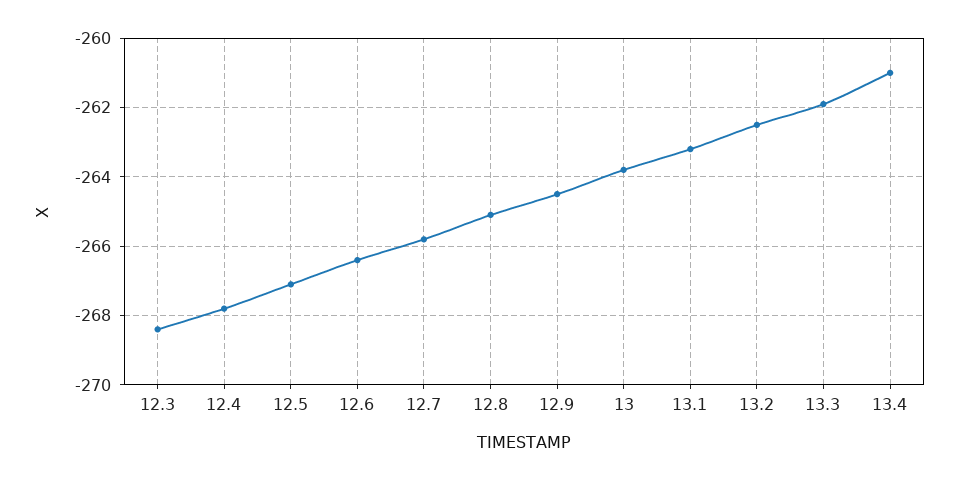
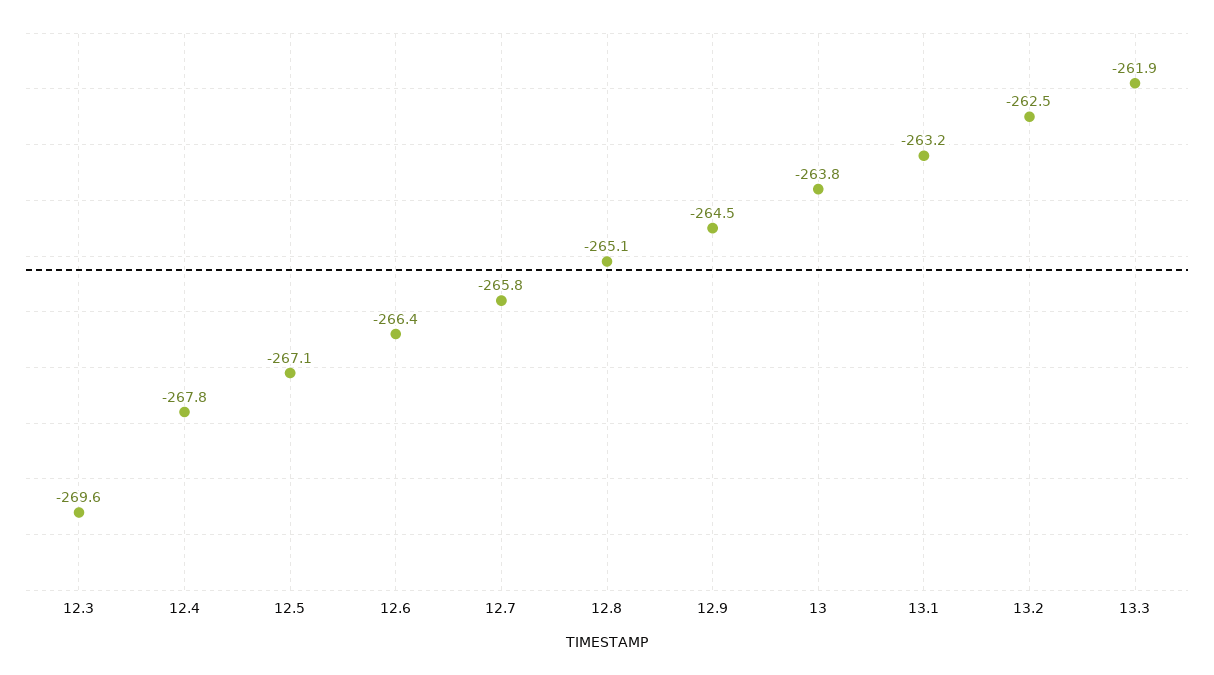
  {
-   "12.3": -268.5,
+   "12.3": -269.6,
    "12.4": -267.8,
    "12.5": -267.1,
    "12.6": -266.4,
    "12.7": -265.8,
    "12.8": -265.1,
    "12.9": -264.5,
    "13": -263.8,
    "13.1": -263.2,
    "13.2": -262.5,
-   "13.3": -261.9,
+   "13.3": -261.9
-   "13.4": -261
  }

